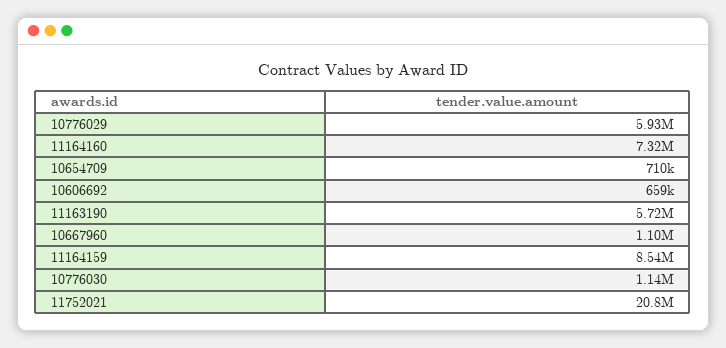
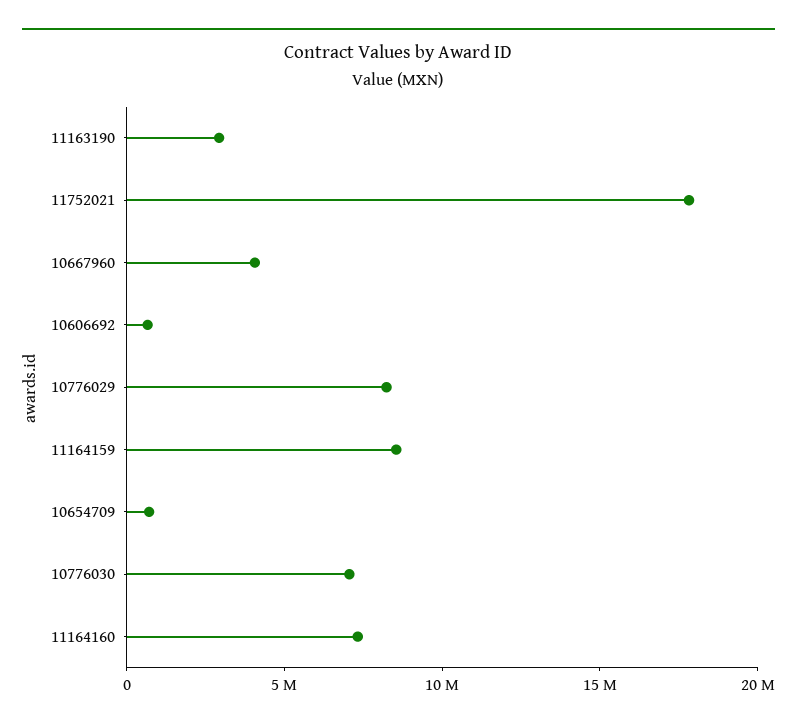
  {
-   "10776029": 5930000,
+   "10776029": 8000000,
    "11164160": 7320000,
    "10654709": 710000,
    "10606692": 659000,
-   "11163190": 5720000,
+   "11163190": 3000000,
-   "10667960": 1100000,
+   "10667960": 4000000,
    "11164159": 8540000,
-   "10776030": 1140000,
+   "10776030": 7000000,
-   "11752021": 20800000
+   "11752021": 18000000
  }

